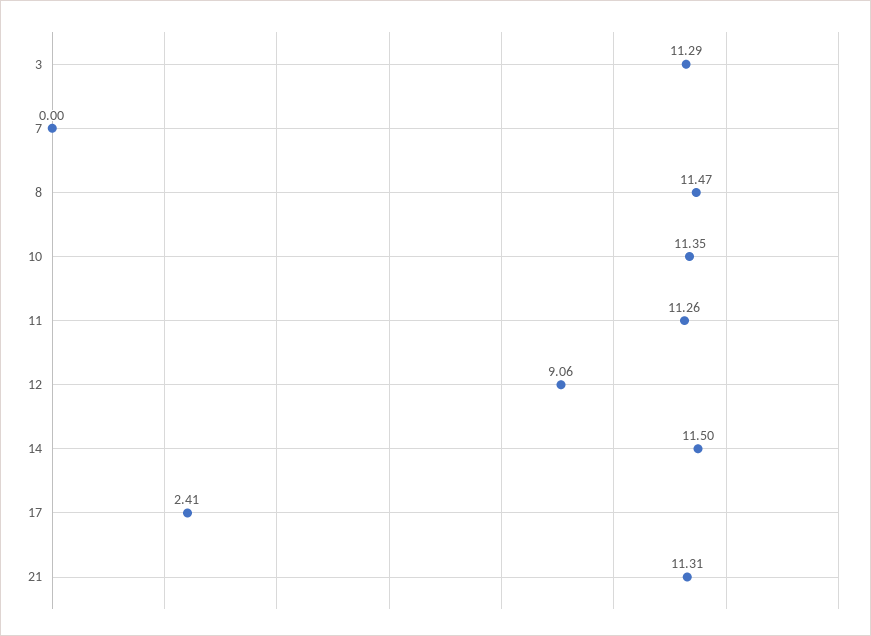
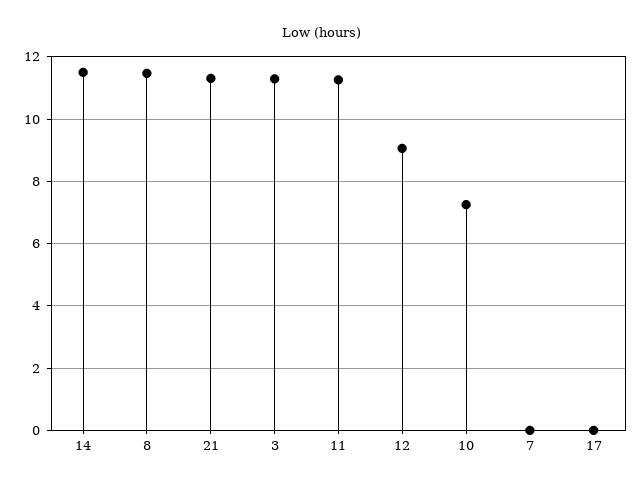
  {
    "3": 11.29,
    "7": 0,
    "8": 11.47,
-   "10": 11.35,
+   "10": 7.2,
    "11": 11.26,
    "12": 9.06,
    "14": 11.5,
-   "17": 2.41,
+   "17": 0,
    "21": 11.31
  }

